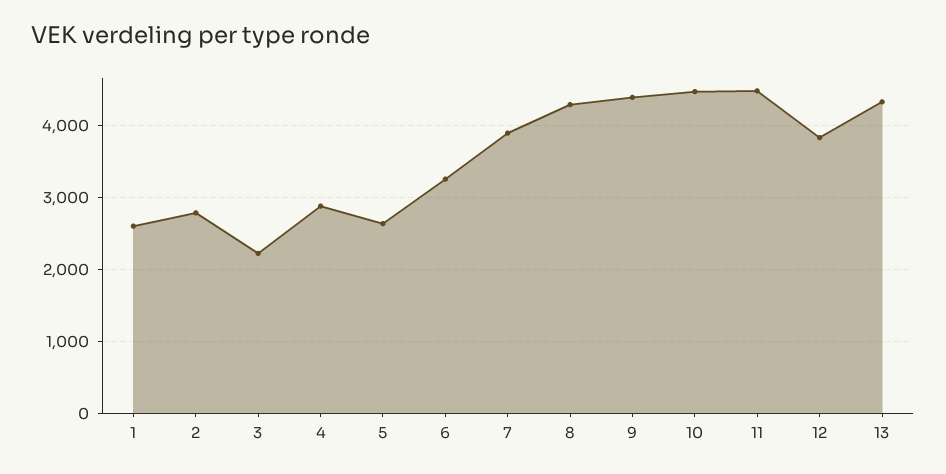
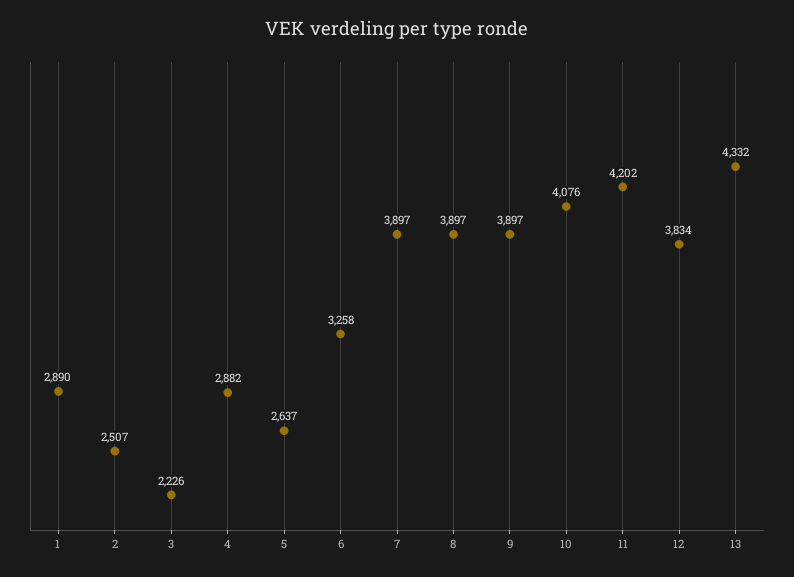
  {
-   "1": 2600,
+   "1": 2890,
-   "2": 2800,
+   "2": 2507,
    "3": 2226,
    "4": 2882,
    "5": 2637,
    "6": 3258,
    "7": 3897,
-   "8": 4300,
+   "8": 3897,
-   "9": 4400,
+   "9": 3897,
-   "10": 4500,
+   "10": 4076,
-   "11": 4500,
+   "11": 4202,
    "12": 3834,
    "13": 4332
  }

